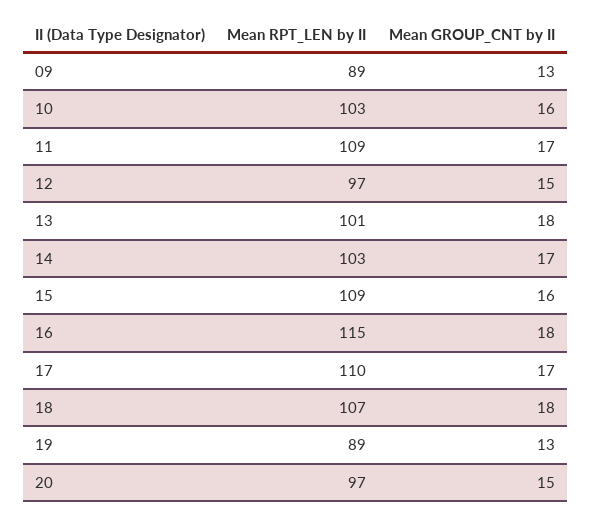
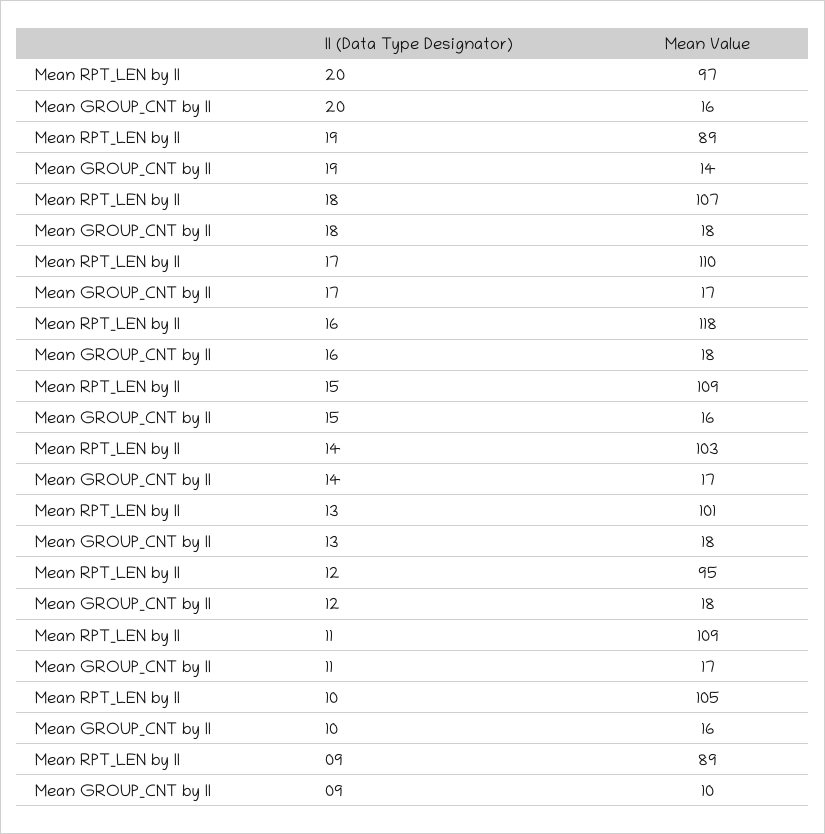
  {
    "Mean RPT_LEN by II": {
      "09": 89,
-     "10": 103,
+     "10": 105,
      "11": 109,
-     "12": 97,
+     "12": 95,
      "13": 101,
      "14": 103,
      "15": 109,
-     "16": 115,
+     "16": 118,
      "17": 110,
      "18": 107,
      "19": 89,
      "20": 97
    },
    "Mean GROUP_CNT by II": {
-     "09": 13,
+     "09": 10,
      "10": 16,
      "11": 17,
-     "12": 15,
+     "12": 18,
      "13": 18,
      "14": 17,
      "15": 16,
      "16": 18,
      "17": 17,
      "18": 18,
-     "19": 13,
+     "19": 14,
-     "20": 15
+     "20": 16
    }
  }

